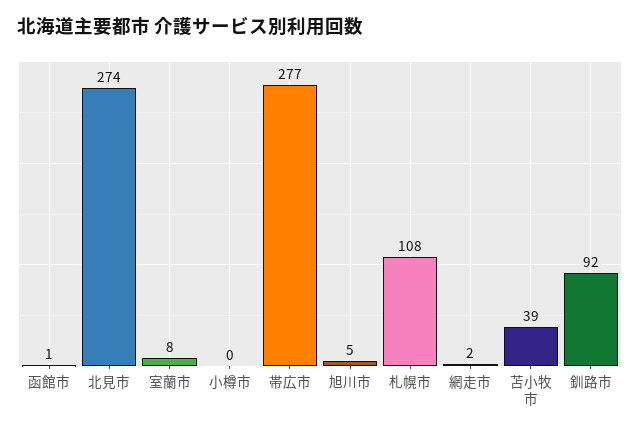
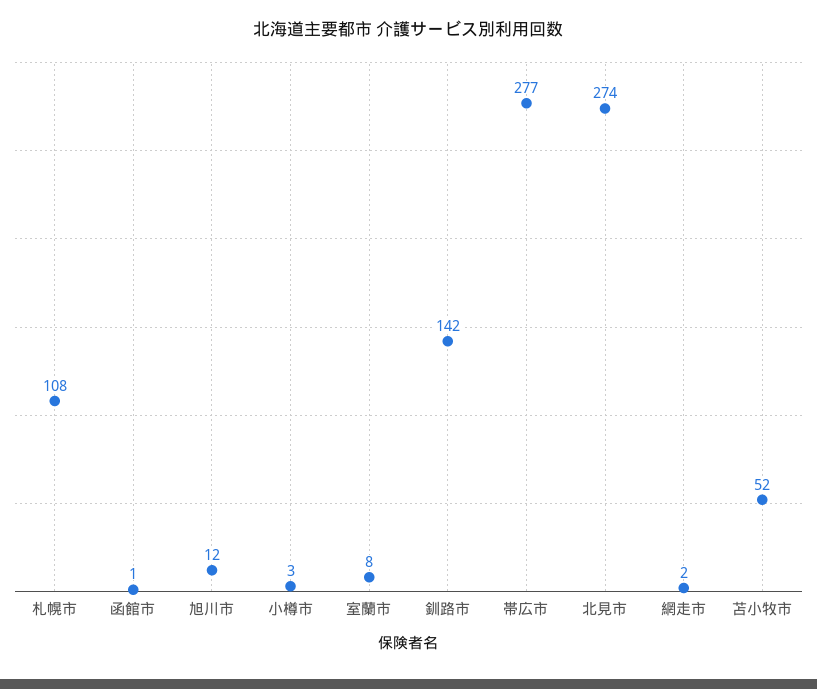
  {
    "函館市": 1,
    "北見市": 274,
    "室蘭市": 8,
-   "小樽市": 0,
+   "小樽市": 3,
    "帯広市": 277,
-   "旭川市": 5,
+   "旭川市": 12,
    "札幌市": 108,
    "網走市": 2,
-   "苫小牧市": 39,
+   "苫小牧市": 52,
-   "釧路市": 92
+   "釧路市": 142
  }

